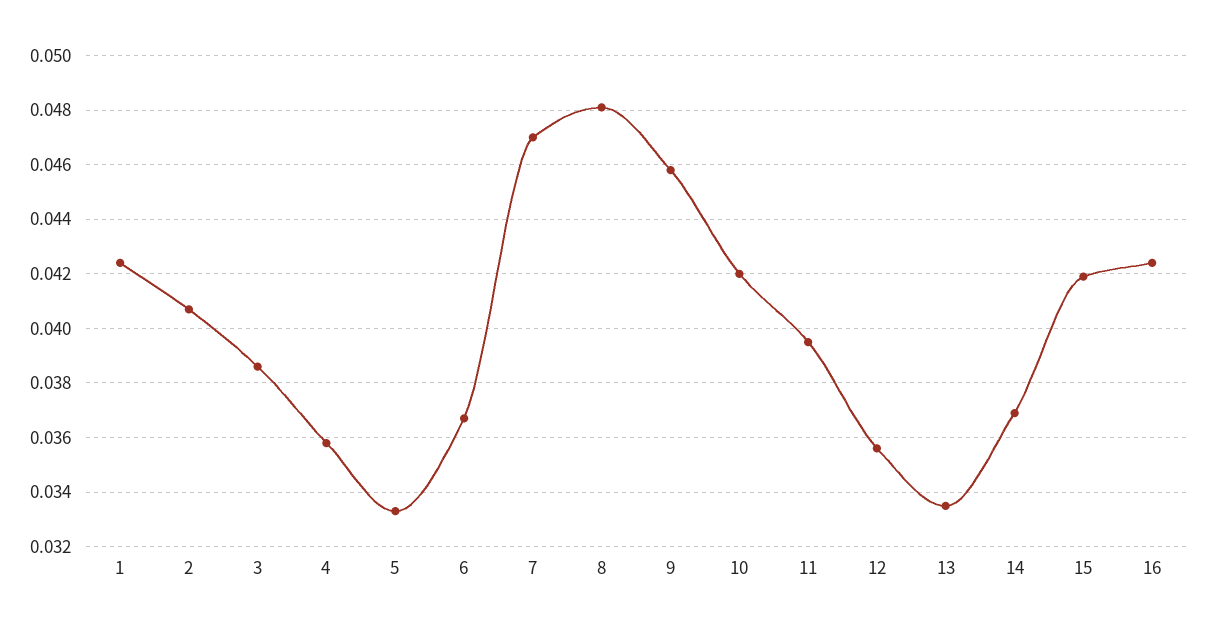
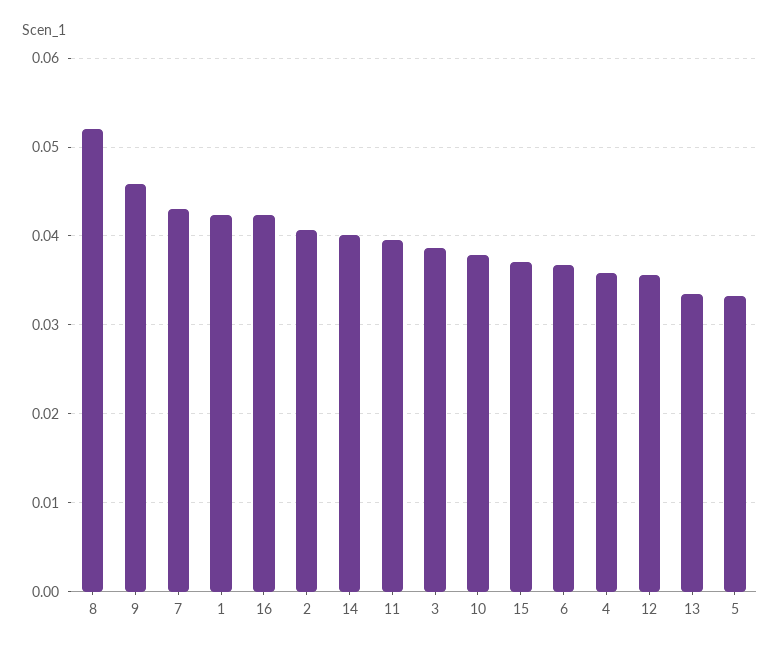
  {
    "1": 0.0425,
    "2": 0.0405,
    "3": 0.0385,
    "4": 0.036,
    "5": 0.0335,
    "6": 0.0365,
-   "7": 0.047,
+   "7": 0.043,
-   "8": 0.048,
+   "8": 0.052,
    "9": 0.046,
-   "10": 0.042,
+   "10": 0.038,
    "11": 0.0395,
    "12": 0.0355,
    "13": 0.0335,
-   "14": 0.037,
+   "14": 0.04,
-   "15": 0.042,
+   "15": 0.037,
    "16": 0.0425
  }

